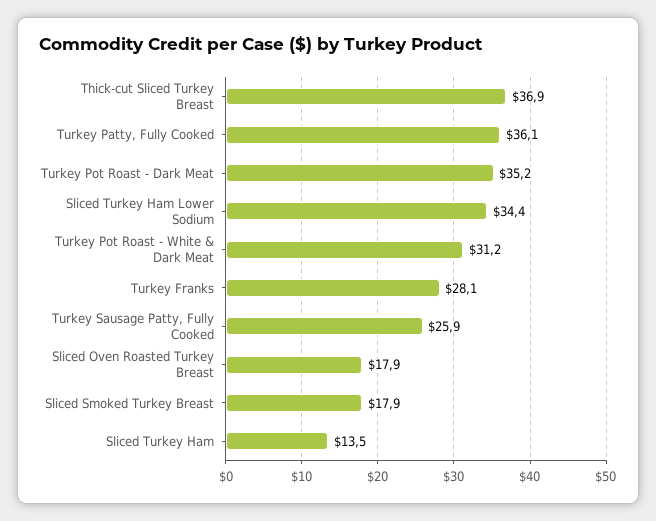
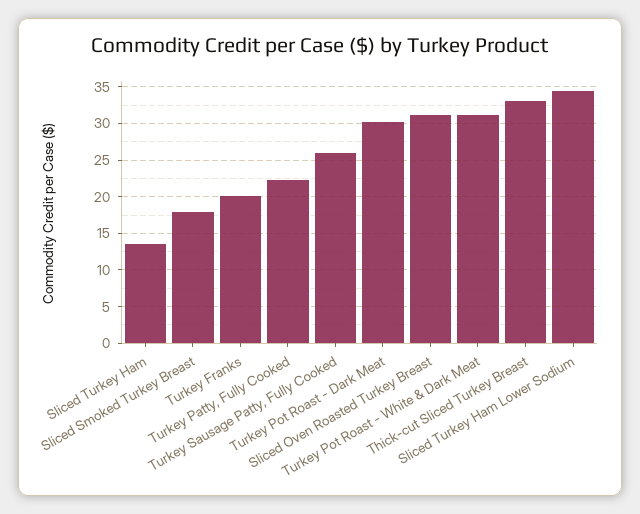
  {
-   "Thick-cut Sliced Turkey Breast": 36.9,
+   "Thick-cut Sliced Turkey Breast": 33,
-   "Turkey Patty, Fully Cooked": 36.1,
+   "Turkey Patty, Fully Cooked": 22,
-   "Turkey Pot Roast - Dark Meat": 35.2,
+   "Turkey Pot Roast - Dark Meat": 30,
    "Sliced Turkey Ham Lower Sodium": 34.4,
    "Turkey Pot Roast - White & Dark Meat": 31.2,
-   "Turkey Franks": 28.1,
+   "Turkey Franks": 20,
    "Turkey Sausage Patty, Fully Cooked": 25.9,
-   "Sliced Oven Roasted Turkey Breast": 17.9,
+   "Sliced Oven Roasted Turkey Breast": 31,
    "Sliced Smoked Turkey Breast": 17.9,
    "Sliced Turkey Ham": 13.5
  }

